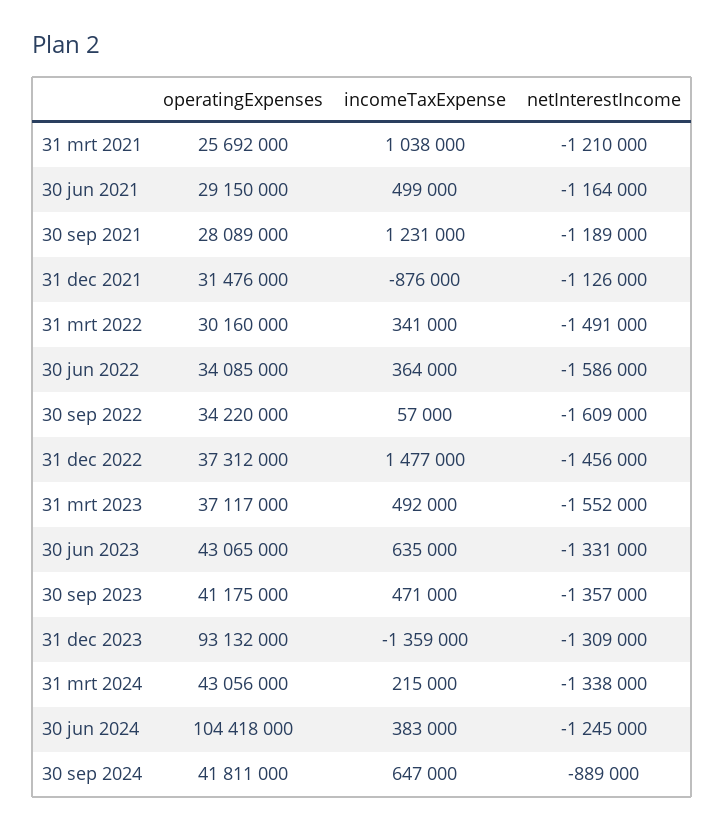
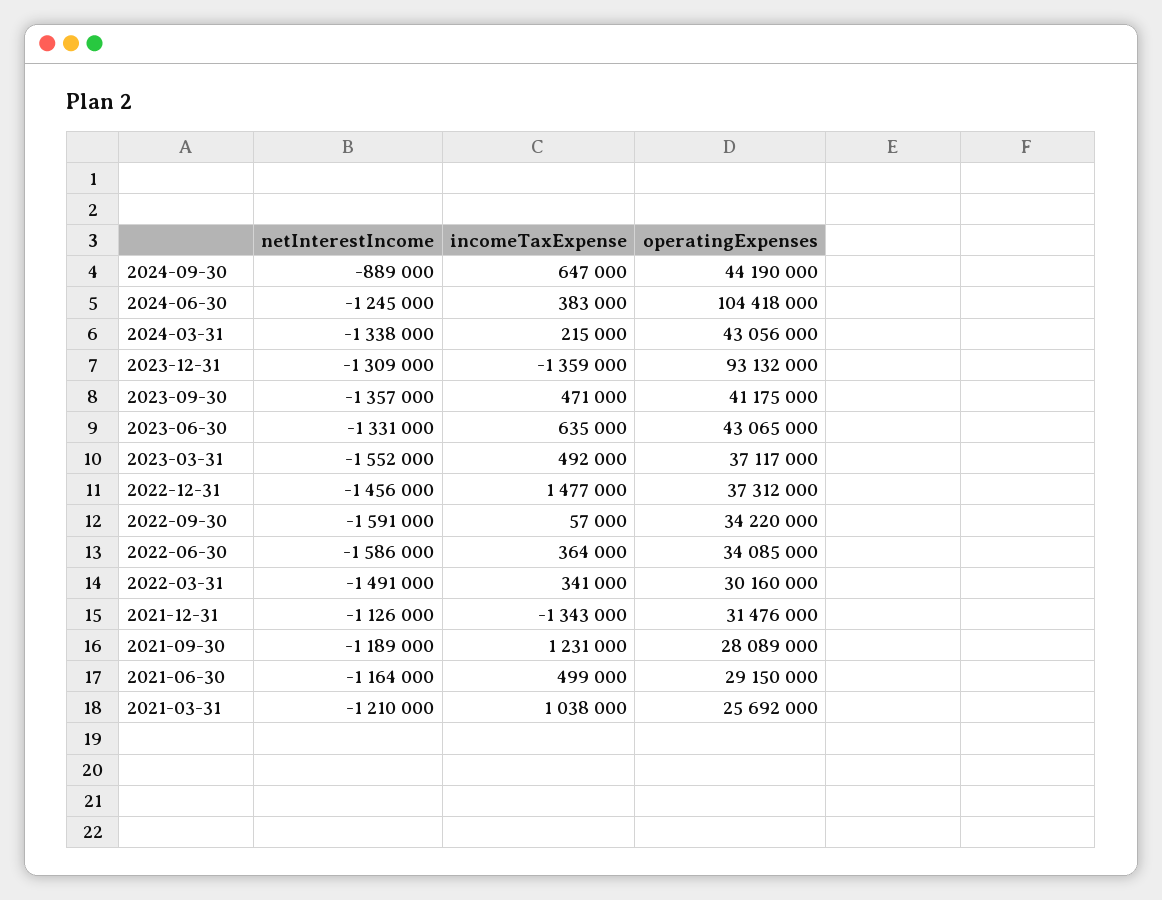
  {
    "operatingExpenses": {
      "31 mrt 2021": 25692000,
      "30 jun 2021": 29150000,
      "30 sep 2021": 28089000,
      "31 dec 2021": 31476000,
      "31 mrt 2022": 30160000,
      "30 jun 2022": 34085000,
      "30 sep 2022": 34220000,
      "31 dec 2022": 37312000,
      "31 mrt 2023": 37117000,
      "30 jun 2023": 43065000,
      "30 sep 2023": 41175000,
      "31 dec 2023": 93132000,
      "31 mrt 2024": 43056000,
      "30 jun 2024": 104418000,
-     "30 sep 2024": 41811000
+     "30 sep 2024": 44190000
    },
    "incomeTaxExpense": {
      "31 mrt 2021": 1038000,
      "30 jun 2021": 499000,
      "30 sep 2021": 1231000,
-     "31 dec 2021": -876000,
+     "31 dec 2021": -1343000,
      "31 mrt 2022": 341000,
      "30 jun 2022": 364000,
      "30 sep 2022": 57000,
      "31 dec 2022": 1477000,
      "31 mrt 2023": 492000,
      "30 jun 2023": 635000,
      "30 sep 2023": 471000,
      "31 dec 2023": -1359000,
      "31 mrt 2024": 215000,
      "30 jun 2024": 383000,
      "30 sep 2024": 647000
    },
    "netInterestIncome": {
      "31 mrt 2021": -1210000,
      "30 jun 2021": -1164000,
      "30 sep 2021": -1189000,
      "31 dec 2021": -1126000,
      "31 mrt 2022": -1491000,
      "30 jun 2022": -1586000,
-     "30 sep 2022": -1609000,
+     "30 sep 2022": -1591000,
      "31 dec 2022": -1456000,
      "31 mrt 2023": -1552000,
      "30 jun 2023": -1331000,
      "30 sep 2023": -1357000,
      "31 dec 2023": -1309000,
      "31 mrt 2024": -1338000,
      "30 jun 2024": -1245000,
      "30 sep 2024": -889000
    }
  }

